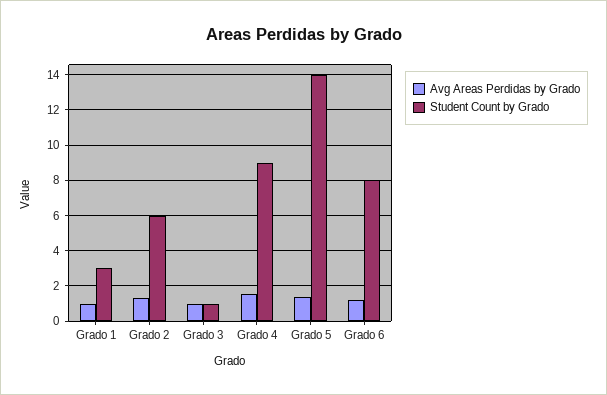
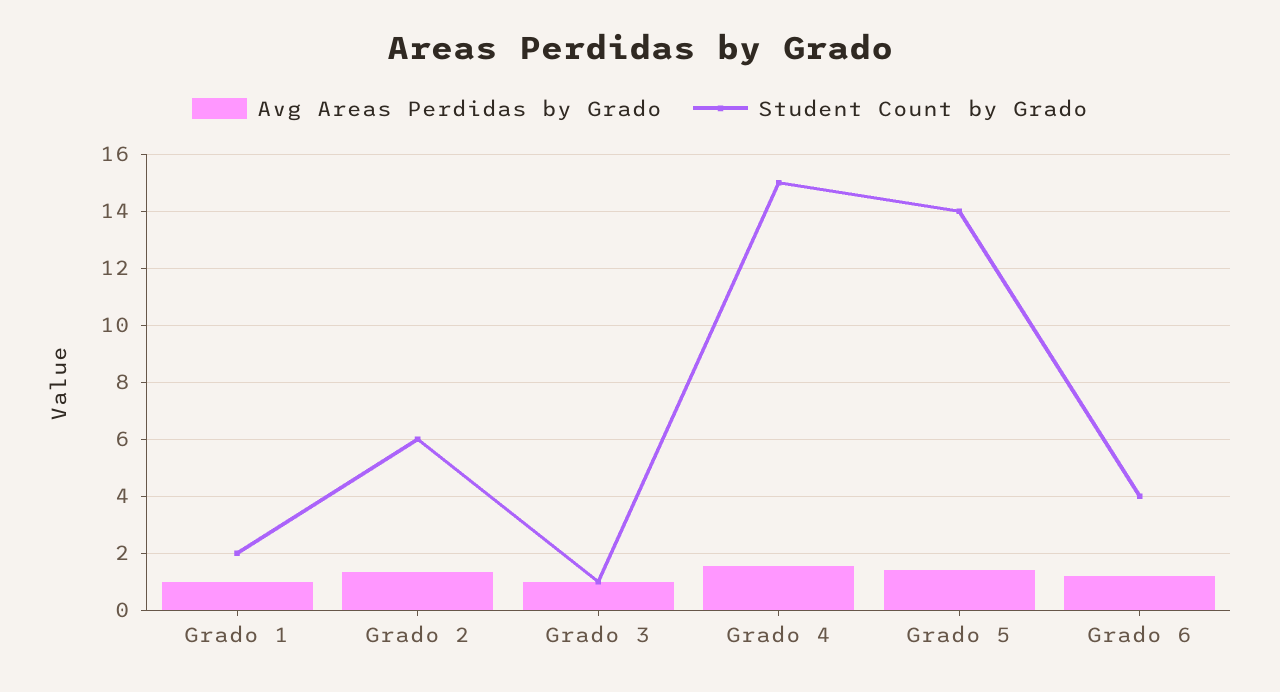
  {
    "Avg Areas Perdidas by Grado": {
      "Grado 1": 1,
      "Grado 2": 1.25,
      "Grado 3": 1,
      "Grado 4": 1.5,
      "Grado 5": 1.5,
      "Grado 6": 1.25
    },
    "Student Count by Grado": {
-     "Grado 1": 3,
+     "Grado 1": 2,
      "Grado 2": 6,
      "Grado 3": 1,
-     "Grado 4": 9,
+     "Grado 4": 15,
      "Grado 5": 14,
-     "Grado 6": 8
+     "Grado 6": 4
    }
  }

